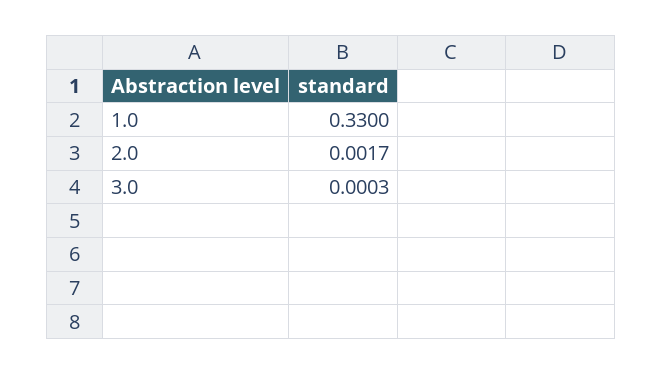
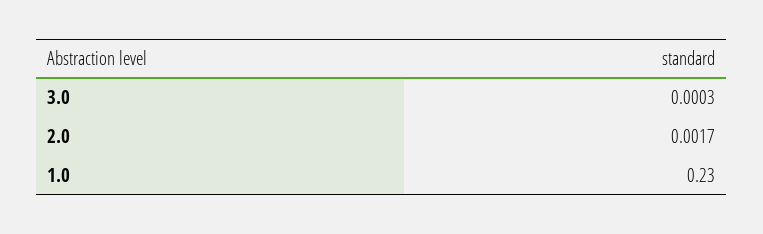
  {
-   "1.0": 0.33,
+   "1.0": 0.23,
    "2.0": 0.0017,
    "3.0": 0.0003
  }

